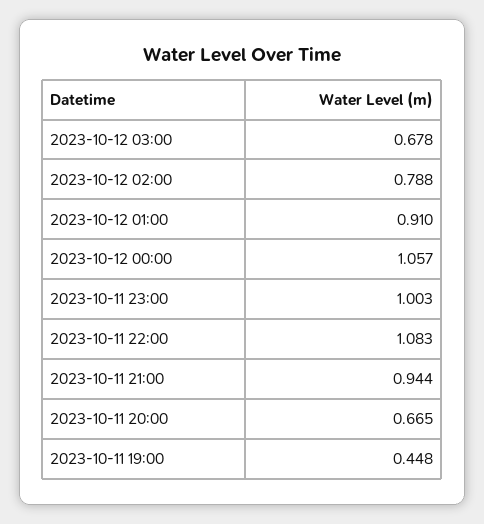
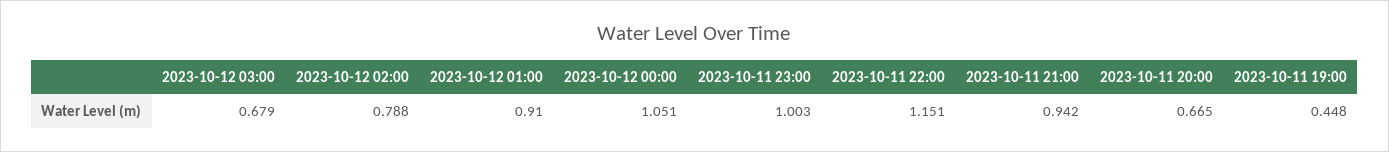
  {
-   "2023-10-12 03:00": 0.678,
+   "2023-10-12 03:00": 0.679,
    "2023-10-12 02:00": 0.788,
    "2023-10-12 01:00": 0.91,
-   "2023-10-12 00:00": 1.057,
+   "2023-10-12 00:00": 1.051,
    "2023-10-11 23:00": 1.003,
-   "2023-10-11 22:00": 1.083,
+   "2023-10-11 22:00": 1.151,
-   "2023-10-11 21:00": 0.944,
+   "2023-10-11 21:00": 0.942,
    "2023-10-11 20:00": 0.665,
    "2023-10-11 19:00": 0.448
  }

